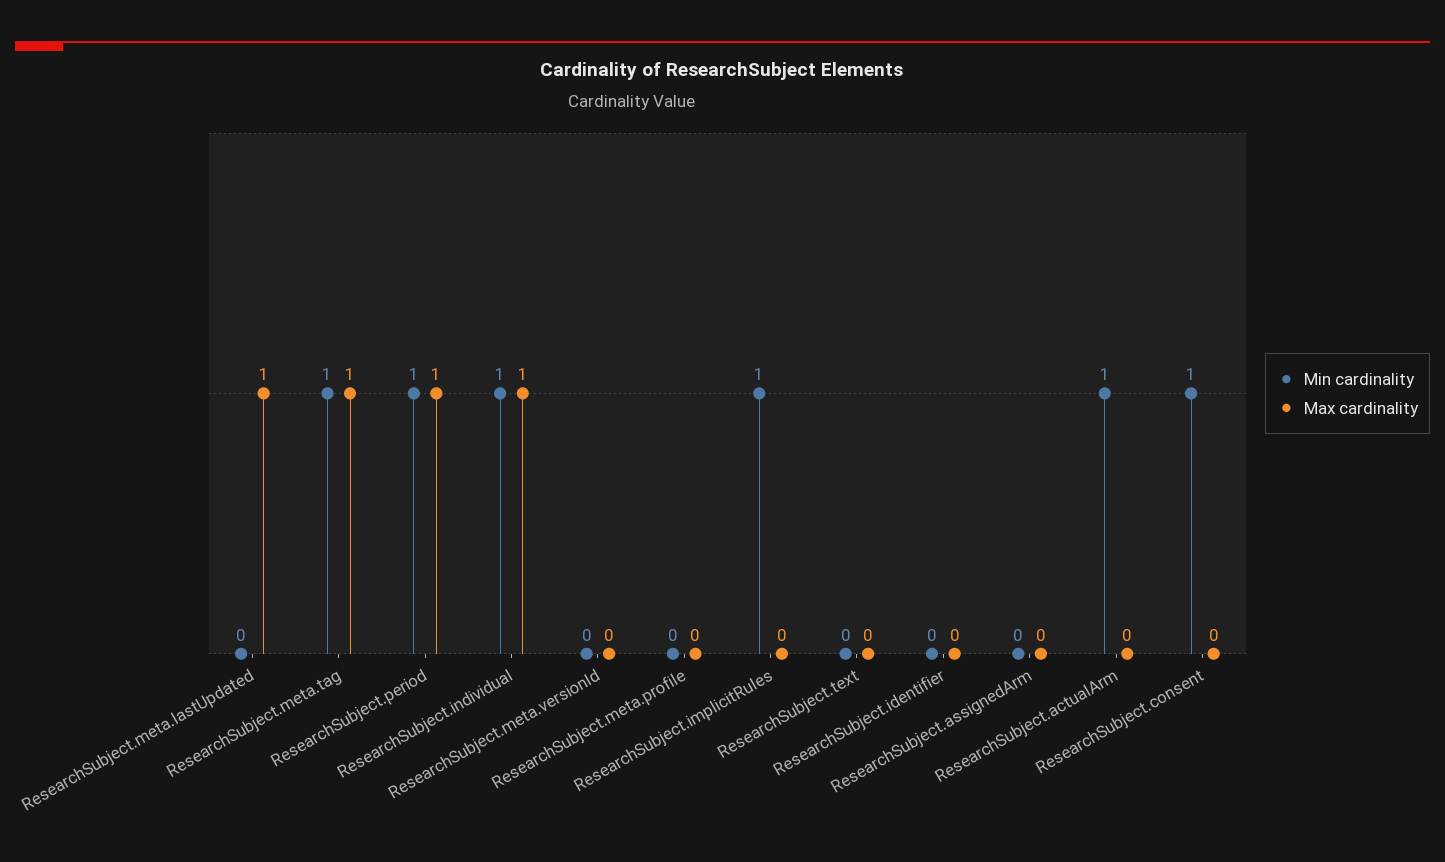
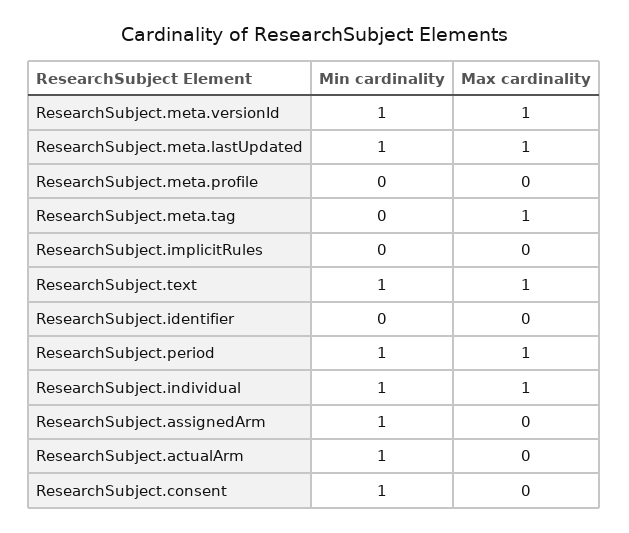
  {
    "Min cardinality": {
-     "ResearchSubject.meta.lastUpdated": 0,
+     "ResearchSubject.meta.lastUpdated": 1,
-     "ResearchSubject.meta.tag": 1,
+     "ResearchSubject.meta.tag": 0,
      "ResearchSubject.period": 1,
      "ResearchSubject.individual": 1,
-     "ResearchSubject.meta.versionId": 0,
+     "ResearchSubject.meta.versionId": 1,
      "ResearchSubject.meta.profile": 0,
-     "ResearchSubject.implicitRules": 1,
+     "ResearchSubject.implicitRules": 0,
-     "ResearchSubject.text": 0,
+     "ResearchSubject.text": 1,
      "ResearchSubject.identifier": 0,
-     "ResearchSubject.assignedArm": 0,
+     "ResearchSubject.assignedArm": 1,
      "ResearchSubject.actualArm": 1,
      "ResearchSubject.consent": 1
    },
    "Max cardinality": {
      "ResearchSubject.meta.lastUpdated": 1,
      "ResearchSubject.meta.tag": 1,
      "ResearchSubject.period": 1,
      "ResearchSubject.individual": 1,
-     "ResearchSubject.meta.versionId": 0,
+     "ResearchSubject.meta.versionId": 1,
      "ResearchSubject.meta.profile": 0,
      "ResearchSubject.implicitRules": 0,
-     "ResearchSubject.text": 0,
+     "ResearchSubject.text": 1,
      "ResearchSubject.identifier": 0,
      "ResearchSubject.assignedArm": 0,
      "ResearchSubject.actualArm": 0,
      "ResearchSubject.consent": 0
    }
  }

